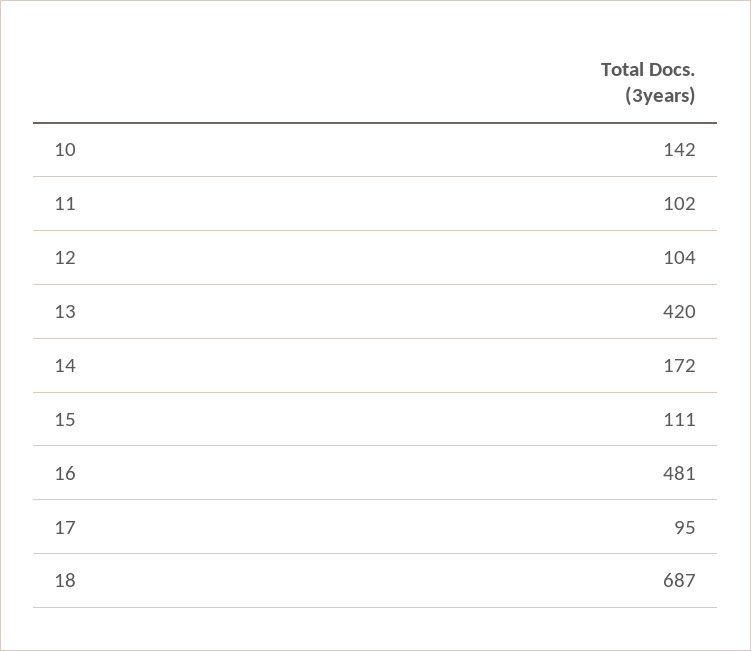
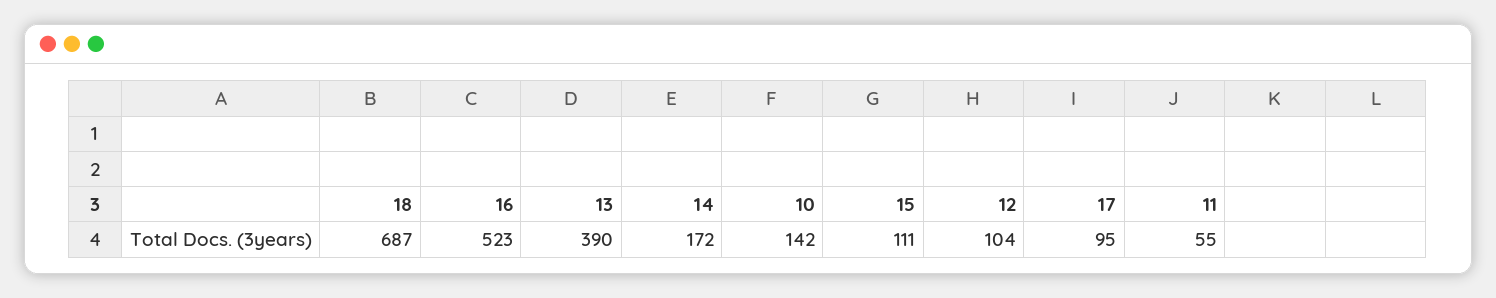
  {
    "10": 142,
-   "11": 102,
+   "11": 55,
    "12": 104,
-   "13": 420,
+   "13": 390,
    "14": 172,
    "15": 111,
-   "16": 481,
+   "16": 523,
    "17": 95,
    "18": 687
  }

